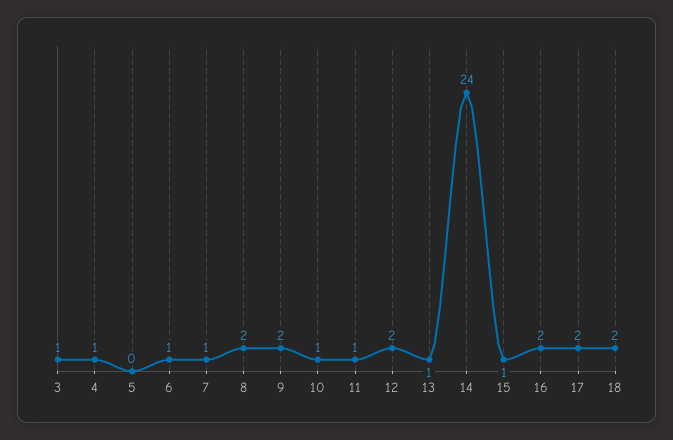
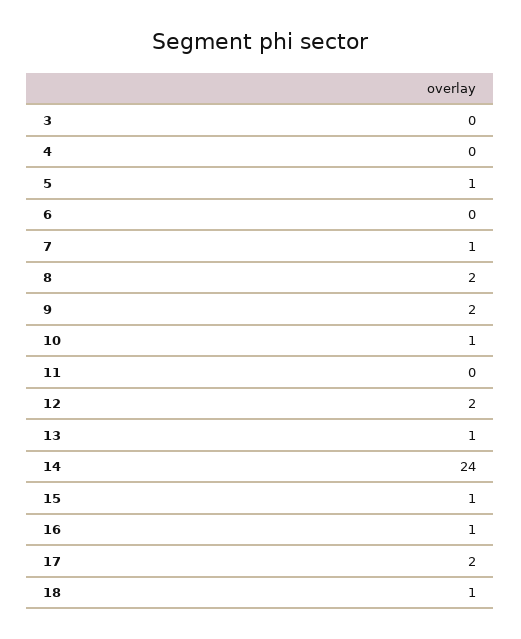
  {
-   "3": 1,
+   "3": 0,
-   "4": 1,
+   "4": 0,
-   "5": 0,
+   "5": 1,
-   "6": 1,
+   "6": 0,
    "7": 1,
    "8": 2,
    "9": 2,
    "10": 1,
-   "11": 1,
+   "11": 0,
    "12": 2,
    "13": 1,
    "14": 24,
    "15": 1,
-   "16": 2,
+   "16": 1,
    "17": 2,
-   "18": 2
+   "18": 1
  }

